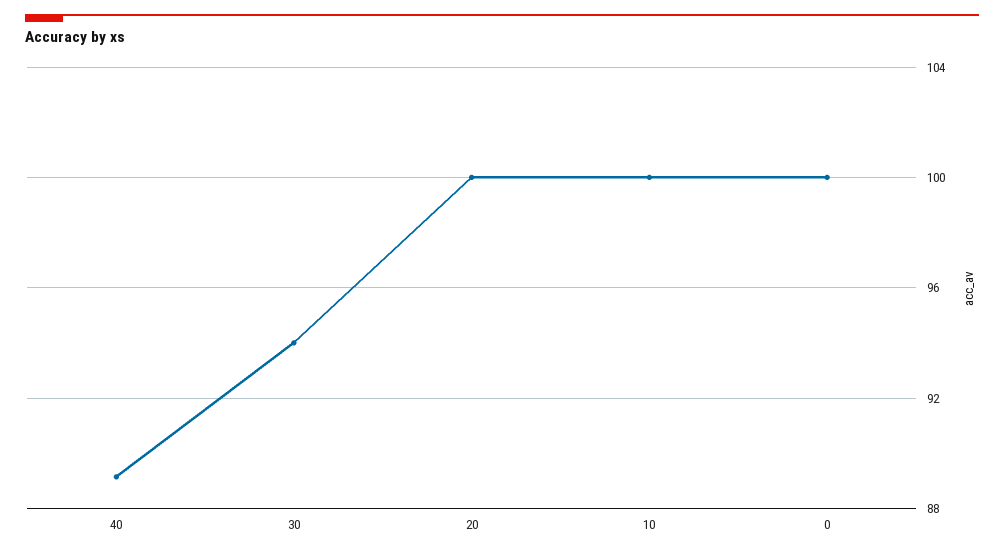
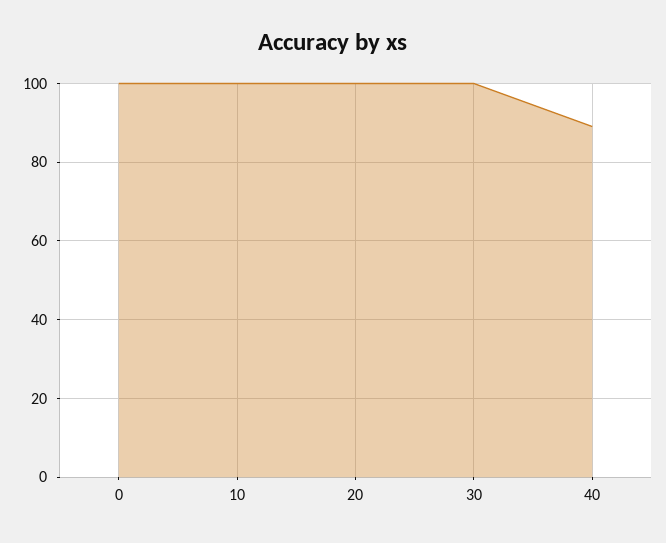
  {
    "40": 89,
-   "30": 94,
+   "30": 100,
    "20": 100,
    "10": 100,
    "0": 100
  }

